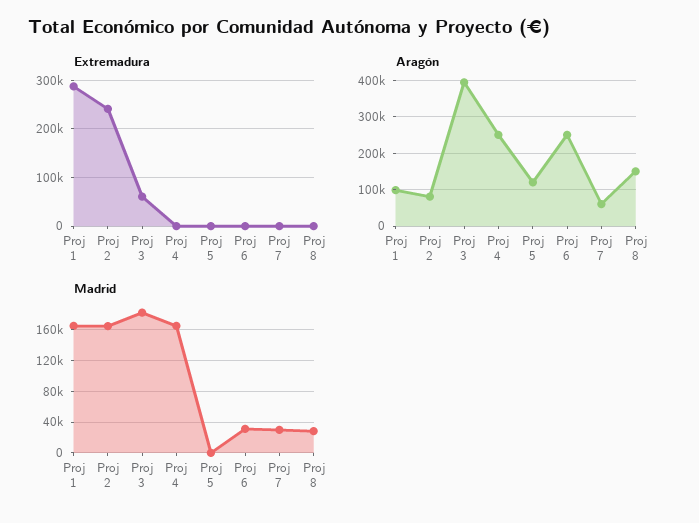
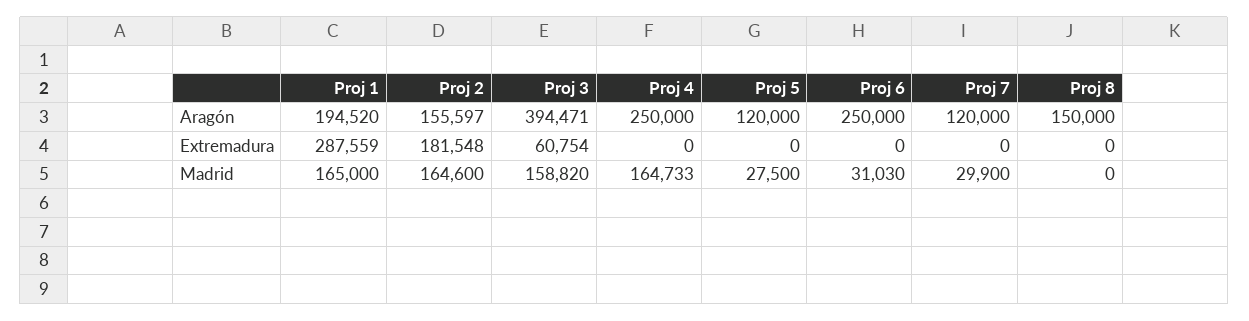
  {
    "Extremadura": {
      "Proj 1": 287559,
-     "Proj 2": 240000,
+     "Proj 2": 181548,
      "Proj 3": 60754,
      "Proj 4": 0,
      "Proj 5": 0,
      "Proj 6": 0,
      "Proj 7": 0,
      "Proj 8": 0
    },
    "Aragón": {
-     "Proj 1": 100000,
+     "Proj 1": 194520,
-     "Proj 2": 80000,
+     "Proj 2": 155597,
      "Proj 3": 394471,
      "Proj 4": 250000,
      "Proj 5": 120000,
      "Proj 6": 250000,
-     "Proj 7": 60000,
+     "Proj 7": 120000,
      "Proj 8": 150000
    },
    "Madrid": {
      "Proj 1": 165000,
      "Proj 2": 164600,
-     "Proj 3": 180000,
+     "Proj 3": 158820,
      "Proj 4": 164733,
-     "Proj 5": 0,
+     "Proj 5": 27500,
      "Proj 6": 31030,
      "Proj 7": 29900,
-     "Proj 8": 30000
+     "Proj 8": 0
    }
  }

